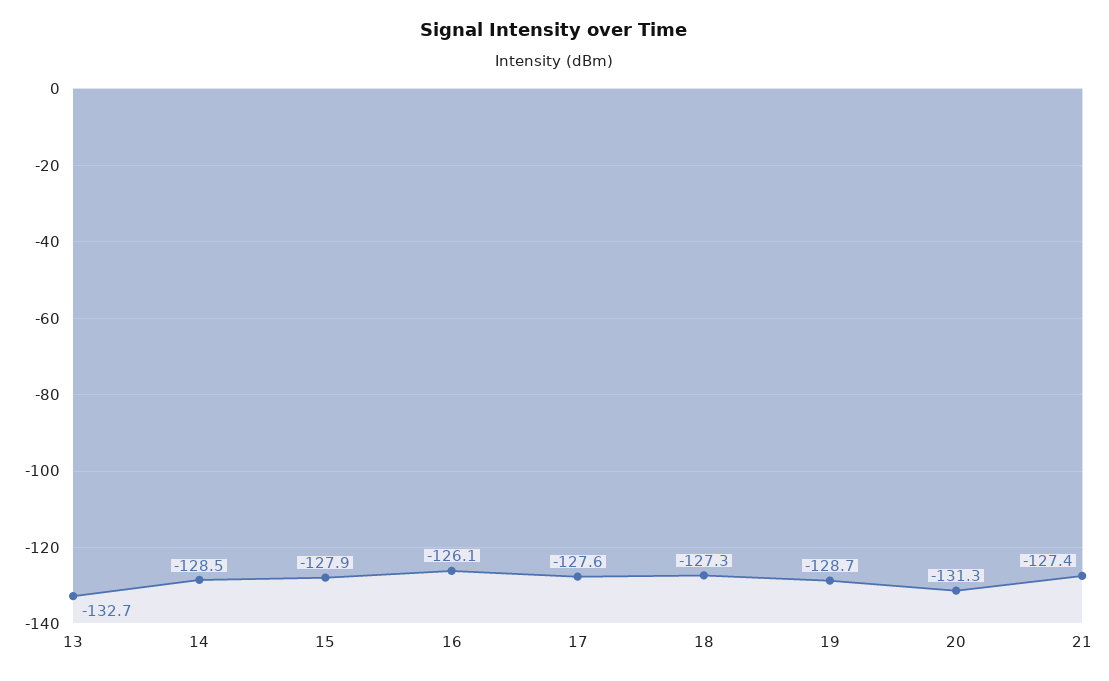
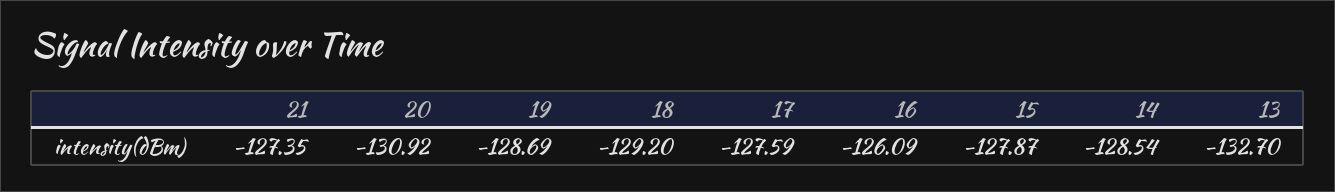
  {
    "13": -132.7,
    "14": -128.54,
    "15": -127.87,
    "16": -126.09,
    "17": -127.59,
-   "18": -127.3,
+   "18": -129.2,
    "19": -128.69,
-   "20": -131.3,
+   "20": -130.92,
    "21": -127.35
  }

